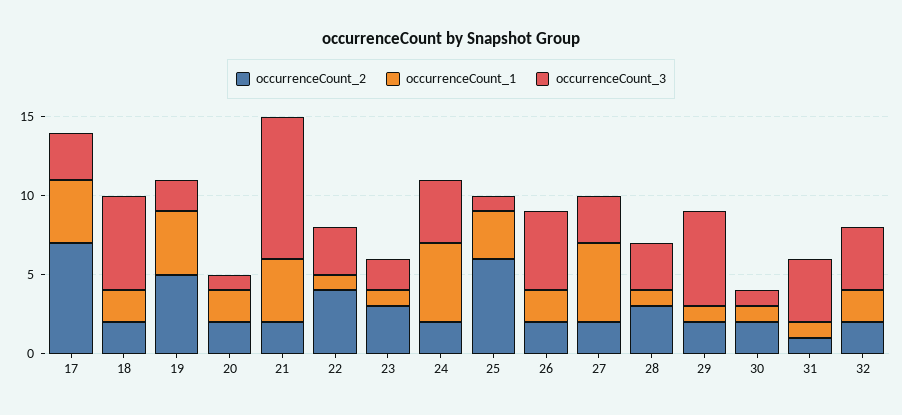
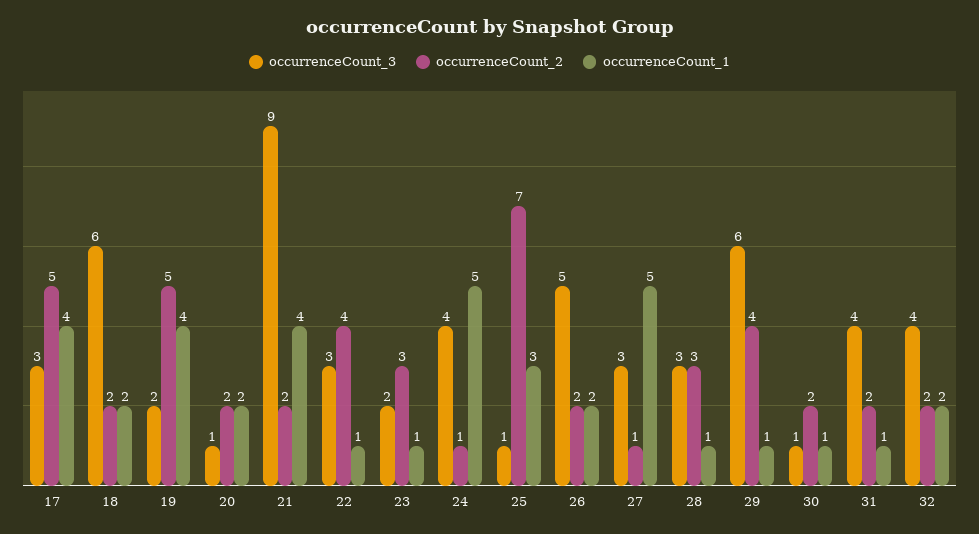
  {
    "occurrenceCount_2": {
-     "17": 7,
+     "17": 5,
      "18": 2,
      "19": 5,
      "20": 2,
      "21": 2,
      "22": 4,
      "23": 3,
-     "24": 2,
+     "24": 1,
-     "25": 6,
+     "25": 7,
      "26": 2,
-     "27": 2,
+     "27": 1,
      "28": 3,
-     "29": 2,
+     "29": 4,
      "30": 2,
-     "31": 1,
+     "31": 2,
      "32": 2
    },
    "occurrenceCount_1": {
      "17": 4,
      "18": 2,
      "19": 4,
      "20": 2,
      "21": 4,
      "22": 1,
      "23": 1,
      "24": 5,
      "25": 3,
      "26": 2,
      "27": 5,
      "28": 1,
      "29": 1,
      "30": 1,
      "31": 1,
      "32": 2
    },
    "occurrenceCount_3": {
      "17": 3,
      "18": 6,
      "19": 2,
      "20": 1,
      "21": 9,
      "22": 3,
      "23": 2,
      "24": 4,
      "25": 1,
      "26": 5,
      "27": 3,
      "28": 3,
      "29": 6,
      "30": 1,
      "31": 4,
      "32": 4
    }
  }

